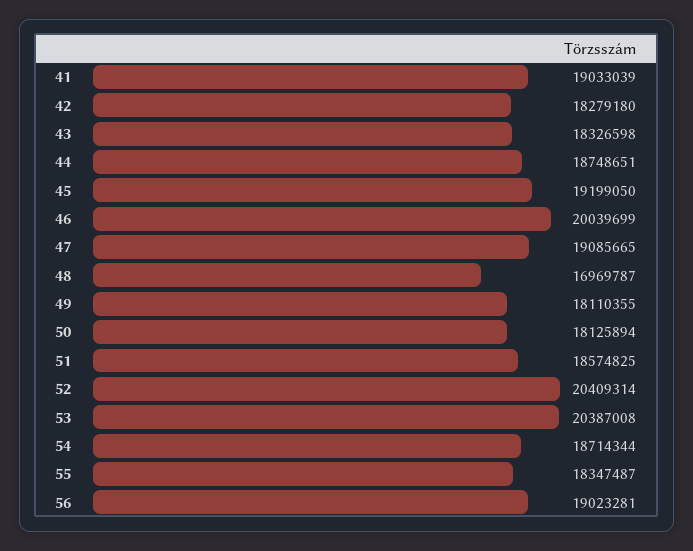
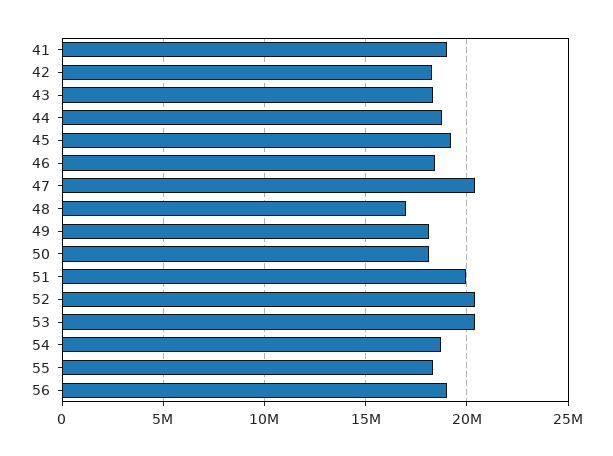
  {
    "41": 19033039,
    "42": 18279180,
    "43": 18326598,
    "44": 18748651,
    "45": 19199050,
-   "46": 20039699,
+   "46": 18500000,
-   "47": 19085665,
+   "47": 20500000,
    "48": 16969787,
    "49": 18110355,
    "50": 18125894,
-   "51": 18574825,
+   "51": 20000000,
    "52": 20409314,
    "53": 20387008,
    "54": 18714344,
    "55": 18347487,
    "56": 19023281
  }

